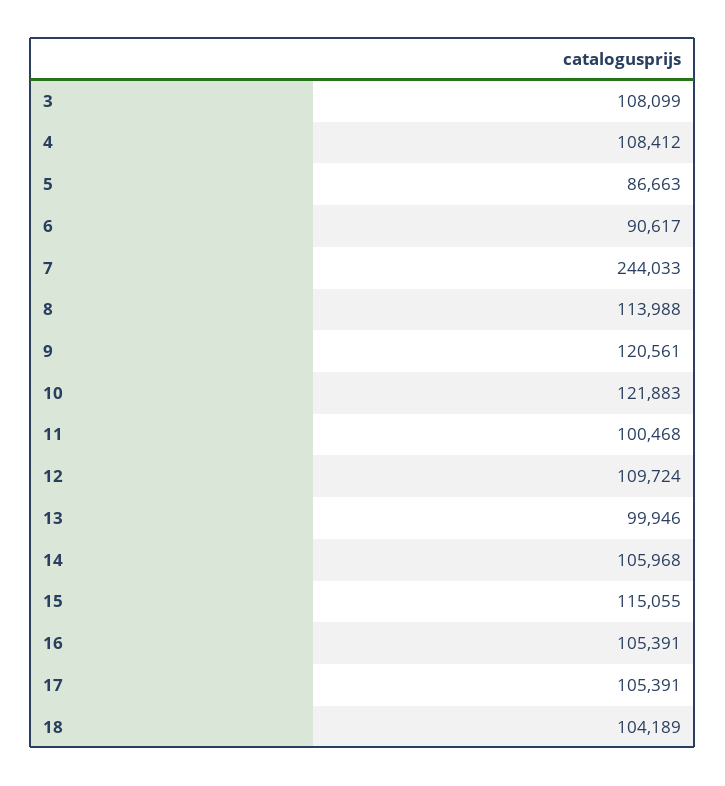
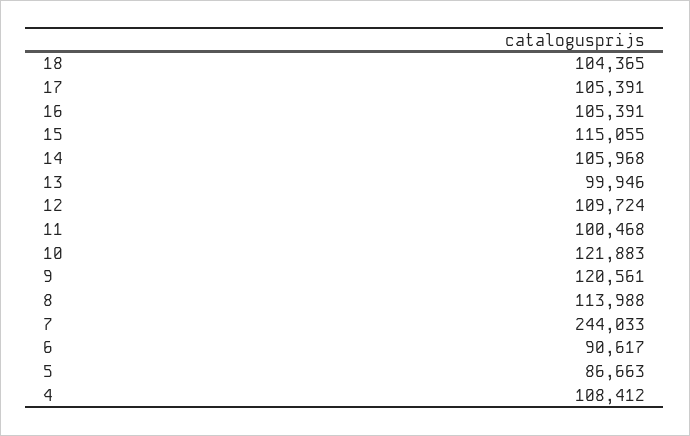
  {
-   "3": 108099,
    "4": 108412,
    "5": 86663,
    "6": 90617,
    "7": 244033,
    "8": 113988,
    "9": 120561,
    "10": 121883,
    "11": 100468,
    "12": 109724,
    "13": 99946,
    "14": 105968,
    "15": 115055,
    "16": 105391,
    "17": 105391,
-   "18": 104189
+   "18": 104365
  }

